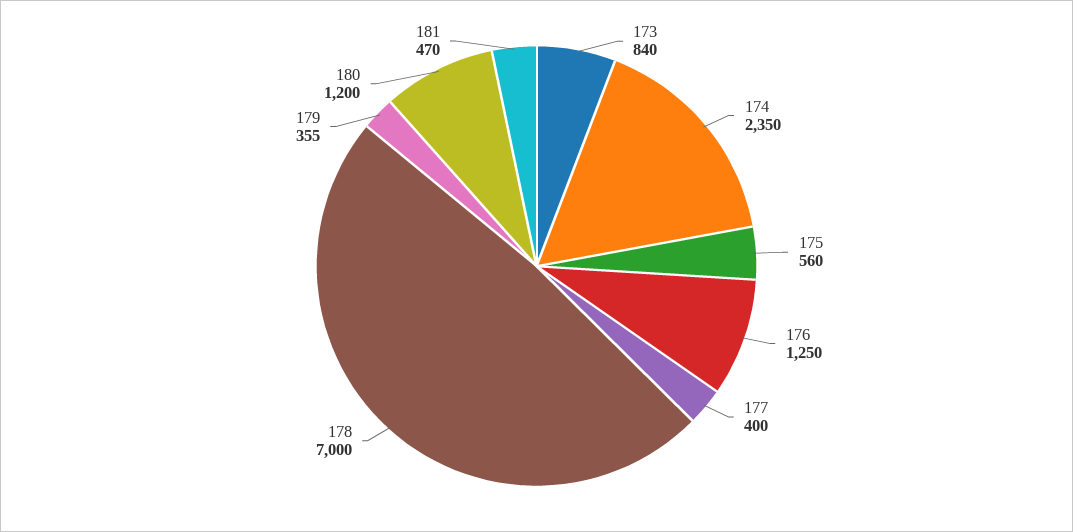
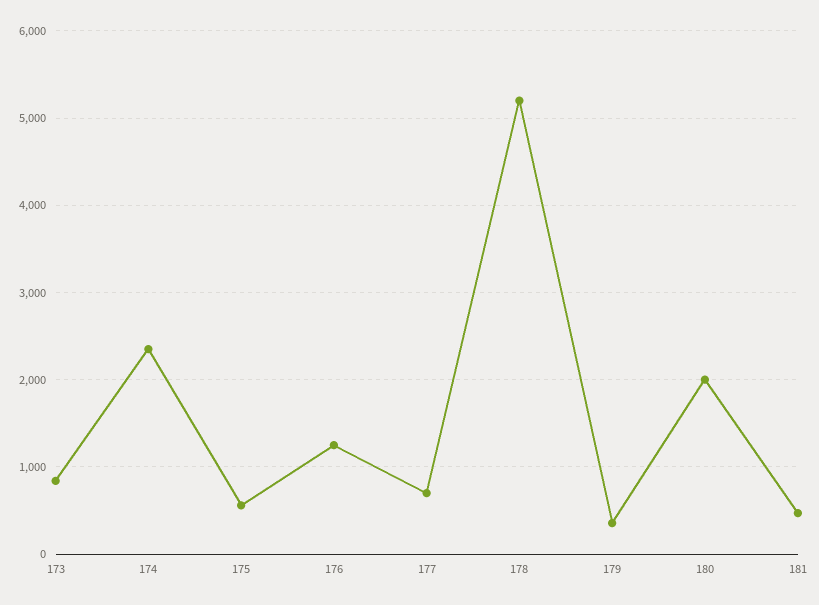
  {
    "173": 840,
    "174": 2350,
    "175": 560,
    "176": 1250,
-   "177": 400,
+   "177": 700,
-   "178": 7000,
+   "178": 5200,
    "179": 355,
-   "180": 1200,
+   "180": 2000,
    "181": 470
  }

